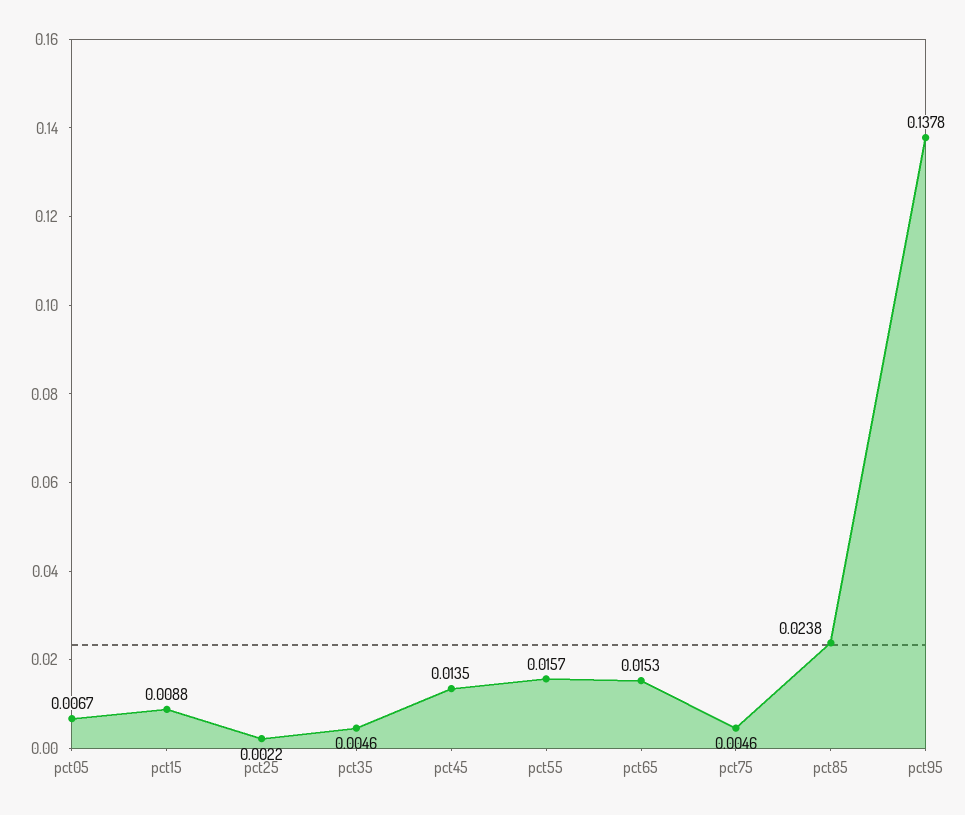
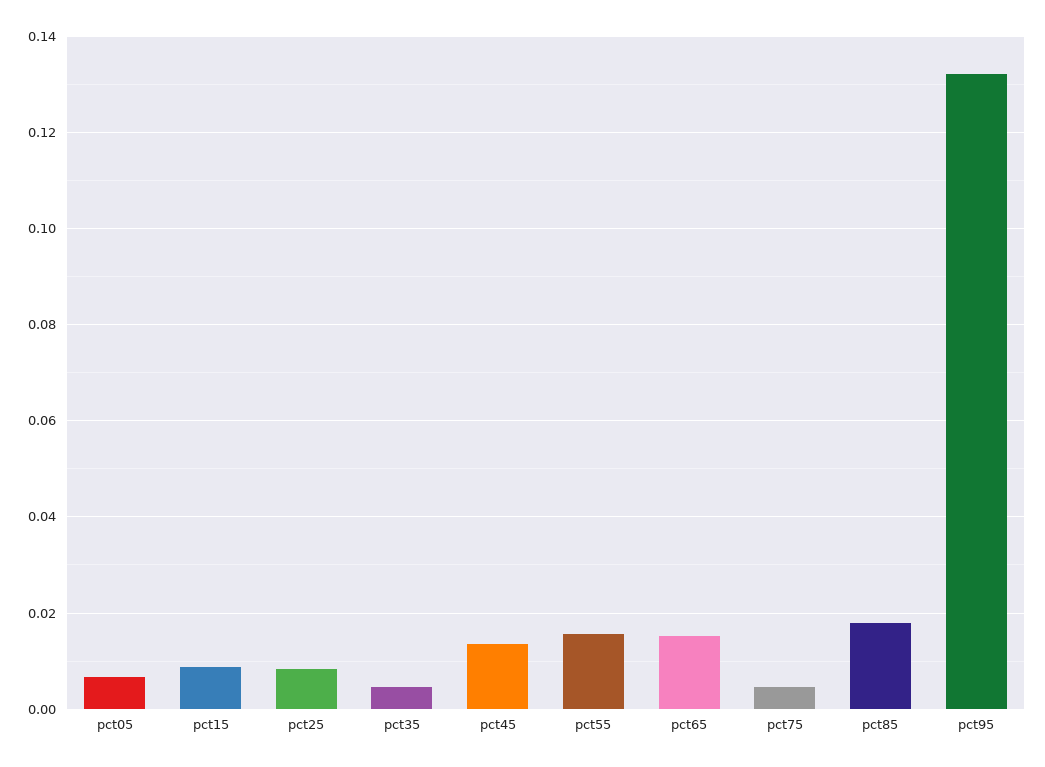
  {
    "pct05": 0.0067,
    "pct15": 0.0088,
-   "pct25": 0.0022,
+   "pct25": 0.008,
    "pct35": 0.0046,
    "pct45": 0.0135,
    "pct55": 0.0157,
    "pct65": 0.0153,
    "pct75": 0.0046,
-   "pct85": 0.0238,
+   "pct85": 0.018,
-   "pct95": 0.1378
+   "pct95": 0.132
  }

